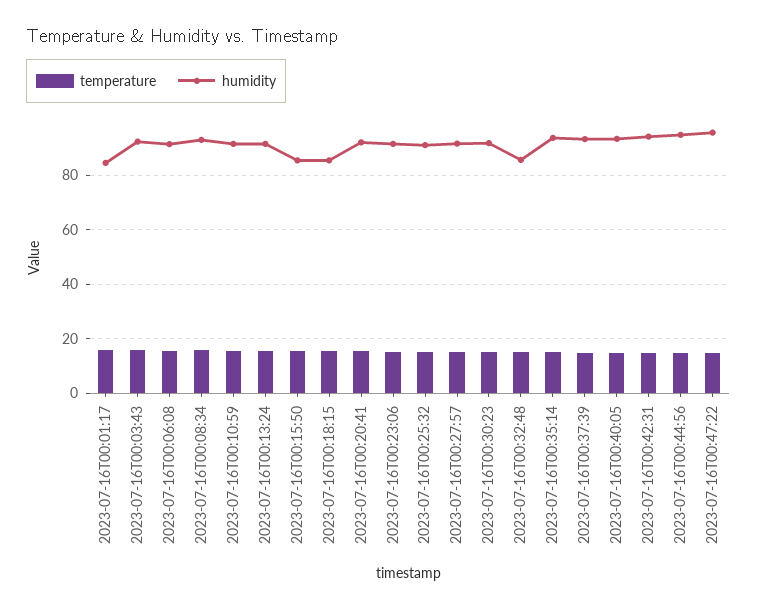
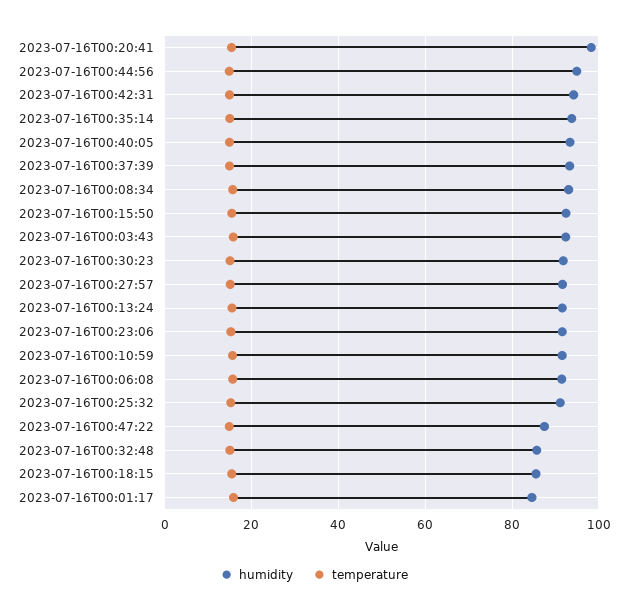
  {
    "temperature": {
      "2023-07-16T00:01:17": 16,
      "2023-07-16T00:03:43": 16,
      "2023-07-16T00:06:08": 16,
      "2023-07-16T00:08:34": 16,
      "2023-07-16T00:10:59": 16,
      "2023-07-16T00:13:24": 16,
      "2023-07-16T00:15:50": 16,
      "2023-07-16T00:18:15": 16,
      "2023-07-16T00:20:41": 16,
      "2023-07-16T00:23:06": 16,
      "2023-07-16T00:25:32": 16,
      "2023-07-16T00:27:57": 16,
      "2023-07-16T00:30:23": 16,
      "2023-07-16T00:32:48": 16,
      "2023-07-16T00:35:14": 14,
      "2023-07-16T00:37:39": 14,
      "2023-07-16T00:40:05": 14,
      "2023-07-16T00:42:31": 14,
      "2023-07-16T00:44:56": 14,
      "2023-07-16T00:47:22": 14
    },
    "humidity": {
      "2023-07-16T00:01:17": 84,
      "2023-07-16T00:03:43": 92,
      "2023-07-16T00:06:08": 92,
      "2023-07-16T00:08:34": 94,
      "2023-07-16T00:10:59": 92,
      "2023-07-16T00:13:24": 92,
-     "2023-07-16T00:15:50": 85,
+     "2023-07-16T00:15:50": 92,
      "2023-07-16T00:18:15": 86,
-     "2023-07-16T00:20:41": 92.5,
+     "2023-07-16T00:20:41": 98,
      "2023-07-16T00:23:06": 92,
      "2023-07-16T00:25:32": 92,
      "2023-07-16T00:27:57": 92,
      "2023-07-16T00:30:23": 92,
      "2023-07-16T00:32:48": 86,
      "2023-07-16T00:35:14": 94,
      "2023-07-16T00:37:39": 94,
      "2023-07-16T00:40:05": 94,
      "2023-07-16T00:42:31": 94,
      "2023-07-16T00:44:56": 94,
-     "2023-07-16T00:47:22": 95
+     "2023-07-16T00:47:22": 88
    }
  }

